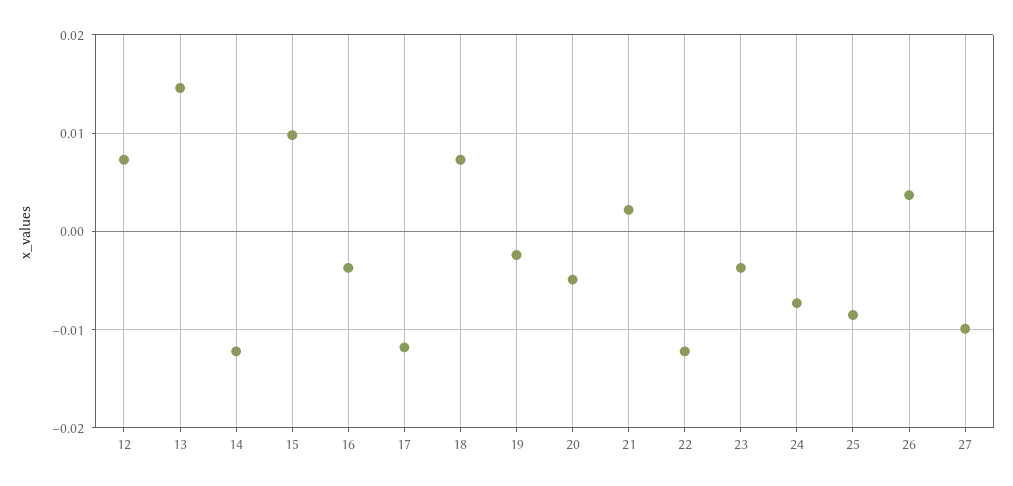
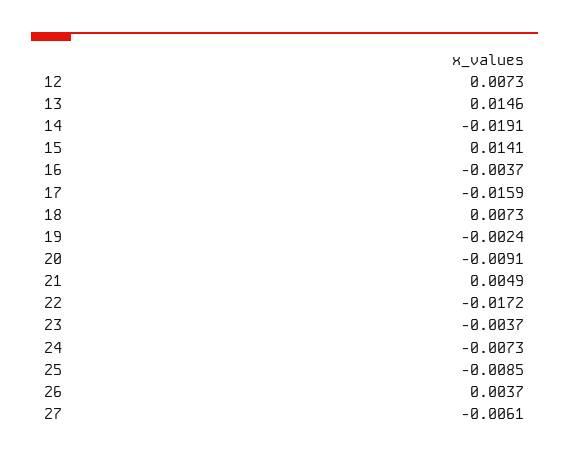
  {
    "12": 0.0073,
    "13": 0.0146,
-   "14": -0.012,
+   "14": -0.0191,
-   "15": 0.01,
+   "15": 0.0141,
    "16": -0.0037,
-   "17": -0.012,
+   "17": -0.0159,
    "18": 0.0073,
    "19": -0.0024,
-   "20": -0.005,
+   "20": -0.0091,
-   "21": 0.002,
+   "21": 0.0049,
-   "22": -0.012,
+   "22": -0.0172,
    "23": -0.0037,
    "24": -0.0073,
    "25": -0.0085,
    "26": 0.0037,
-   "27": -0.01
+   "27": -0.0061
  }

